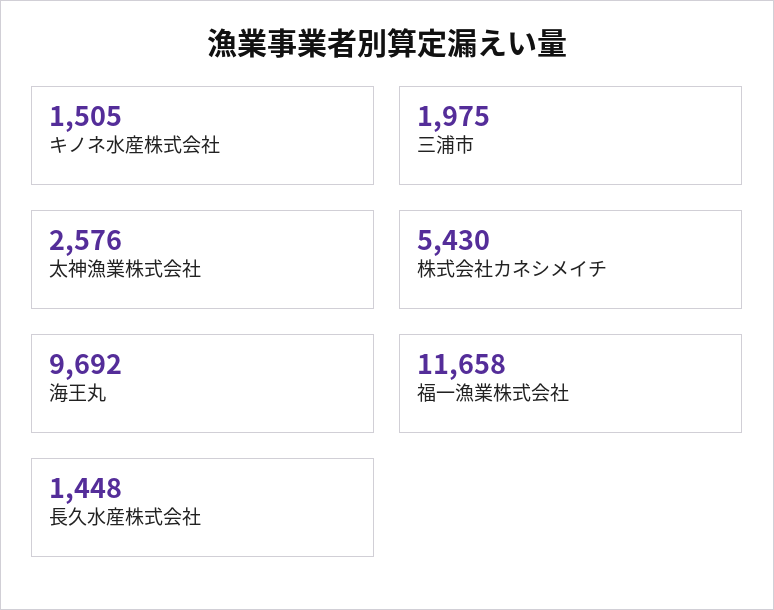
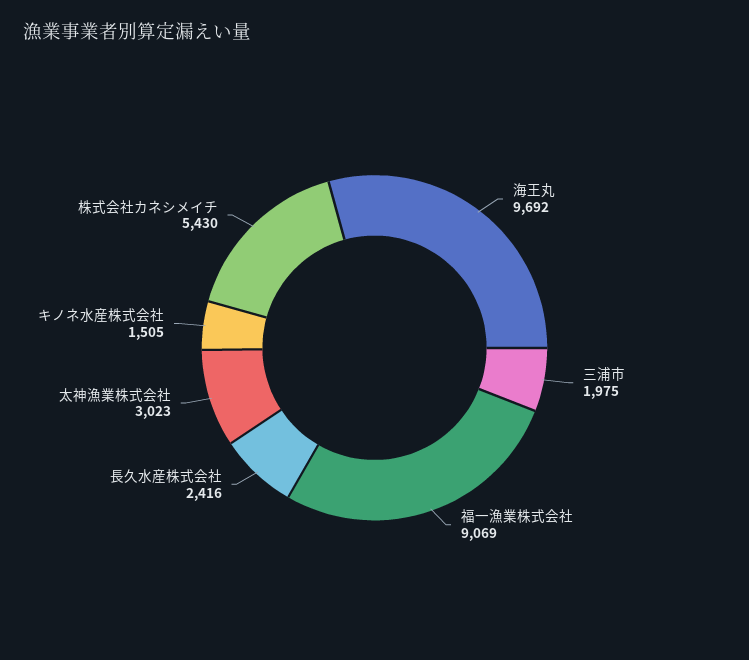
  {
    "キノネ水産株式会社": 1505,
    "三浦市": 1975,
-   "太神漁業株式会社": 2576,
+   "太神漁業株式会社": 3023,
    "株式会社カネシメイチ": 5430,
    "海王丸": 9692,
-   "福一漁業株式会社": 11658,
+   "福一漁業株式会社": 9069,
-   "長久水産株式会社": 1448
+   "長久水産株式会社": 2416
  }

